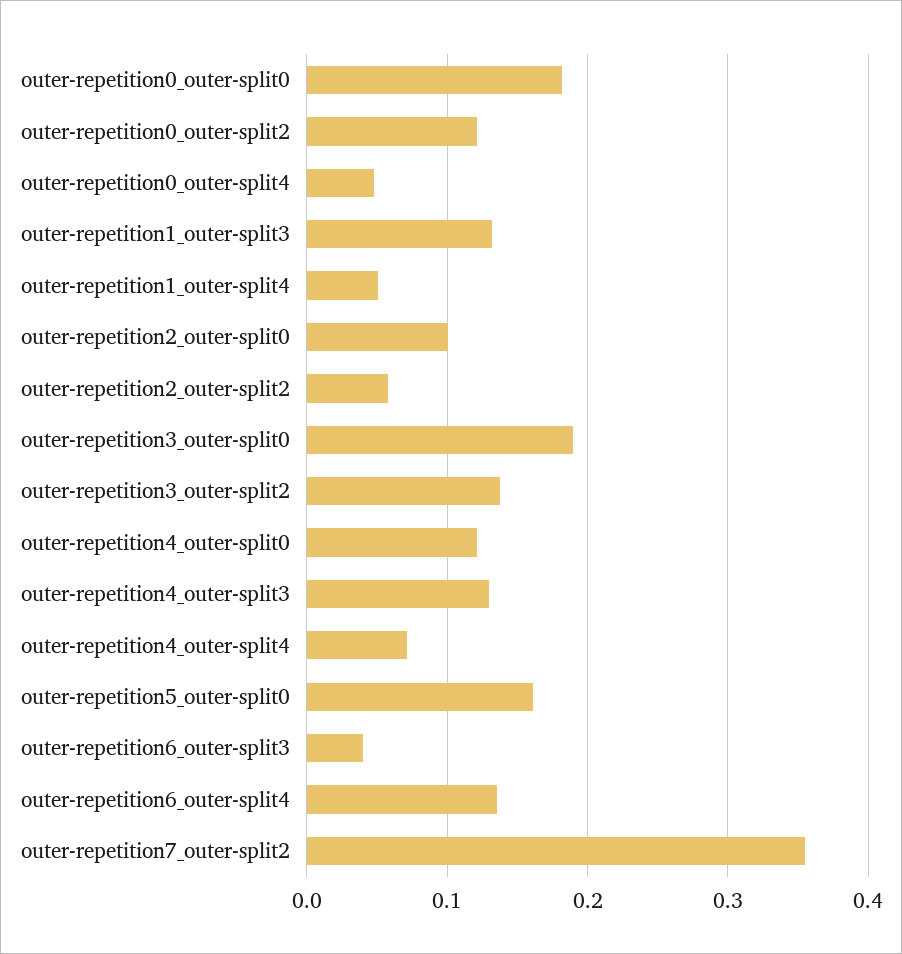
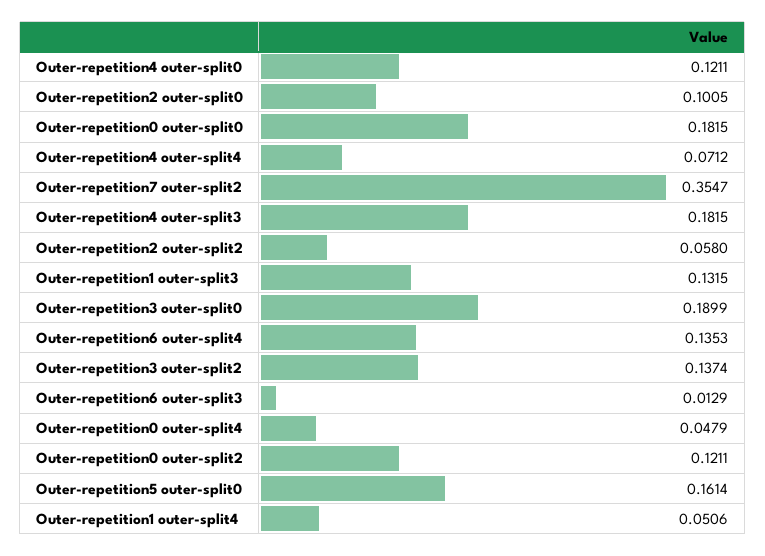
  {
    "outer-repetition0_outer-split0": 0.1815,
    "outer-repetition0_outer-split2": 0.1211,
    "outer-repetition0_outer-split4": 0.0479,
    "outer-repetition1_outer-split3": 0.1315,
    "outer-repetition1_outer-split4": 0.0506,
    "outer-repetition2_outer-split0": 0.1005,
    "outer-repetition2_outer-split2": 0.058,
    "outer-repetition3_outer-split0": 0.1899,
    "outer-repetition3_outer-split2": 0.1374,
    "outer-repetition4_outer-split0": 0.1211,
-   "outer-repetition4_outer-split3": 0.13,
+   "outer-repetition4_outer-split3": 0.1815,
    "outer-repetition4_outer-split4": 0.0712,
    "outer-repetition5_outer-split0": 0.1614,
-   "outer-repetition6_outer-split3": 0.04,
+   "outer-repetition6_outer-split3": 0.0129,
    "outer-repetition6_outer-split4": 0.1353,
    "outer-repetition7_outer-split2": 0.3547
  }

